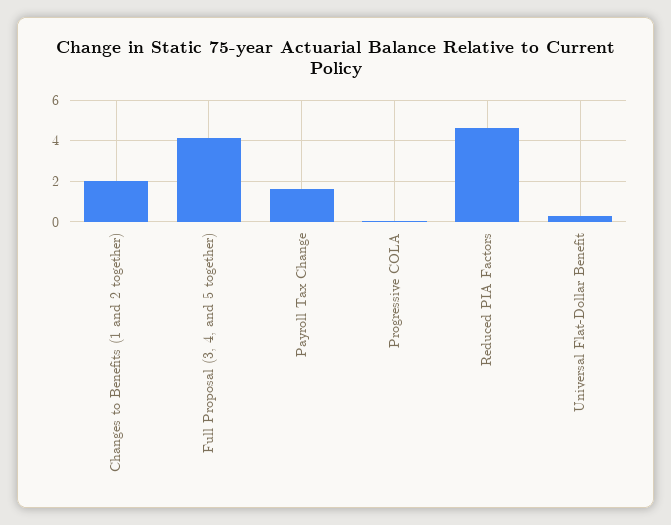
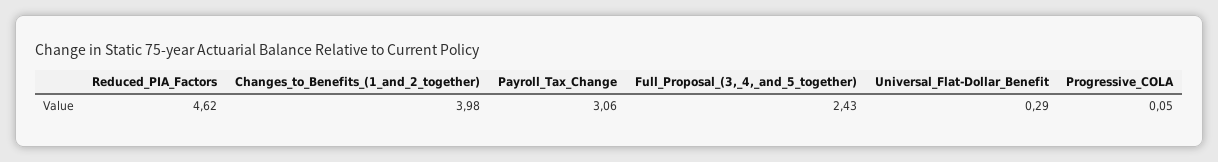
  {
-   "Changes to Benefits (1 and 2 together)": 2,
+   "Changes to Benefits (1 and 2 together)": 3.98,
-   "Full Proposal (3, 4, and 5 together)": 4,
+   "Full Proposal (3, 4, and 5 together)": 2.43,
-   "Payroll Tax Change": 1.5,
+   "Payroll Tax Change": 3.06,
    "Progressive COLA": 0.05,
    "Reduced PIA Factors": 4.62,
    "Universal Flat-Dollar Benefit": 0.29
  }

